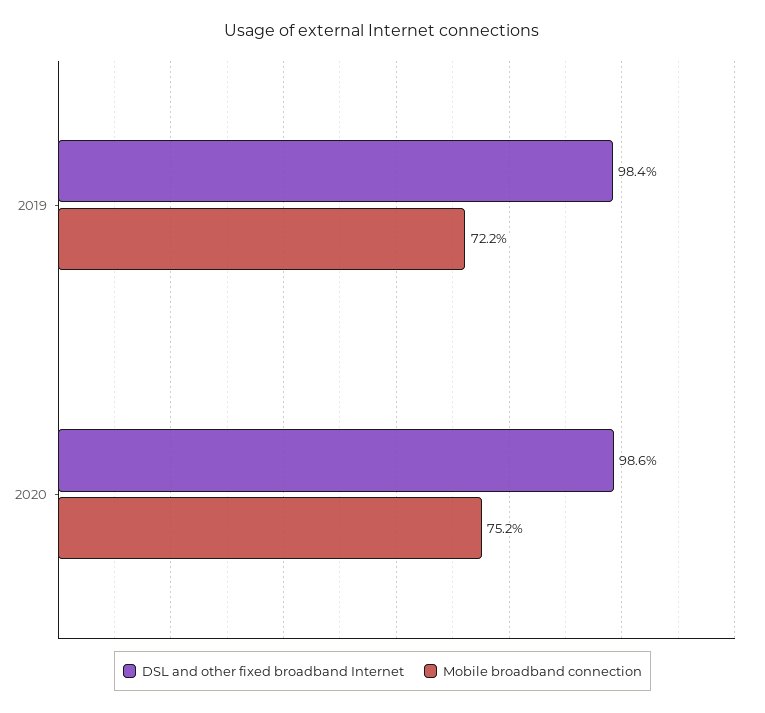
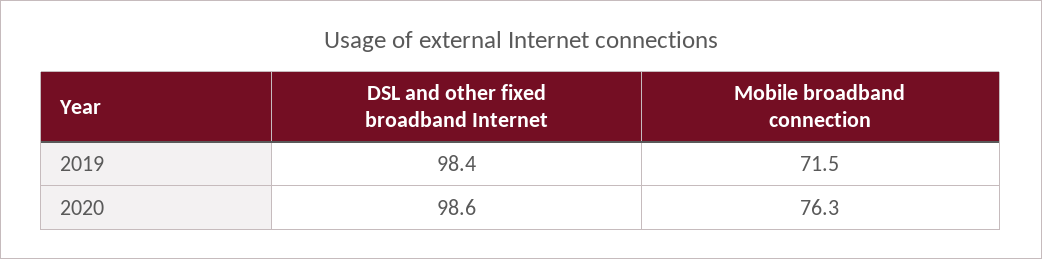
  {
    "DSL and other fixed broadband Internet": {
      "2019": 98.4,
      "2020": 98.6
    },
    "Mobile broadband connection": {
-     "2019": 72.2,
+     "2019": 71.5,
-     "2020": 75.2
+     "2020": 76.3
    }
  }

